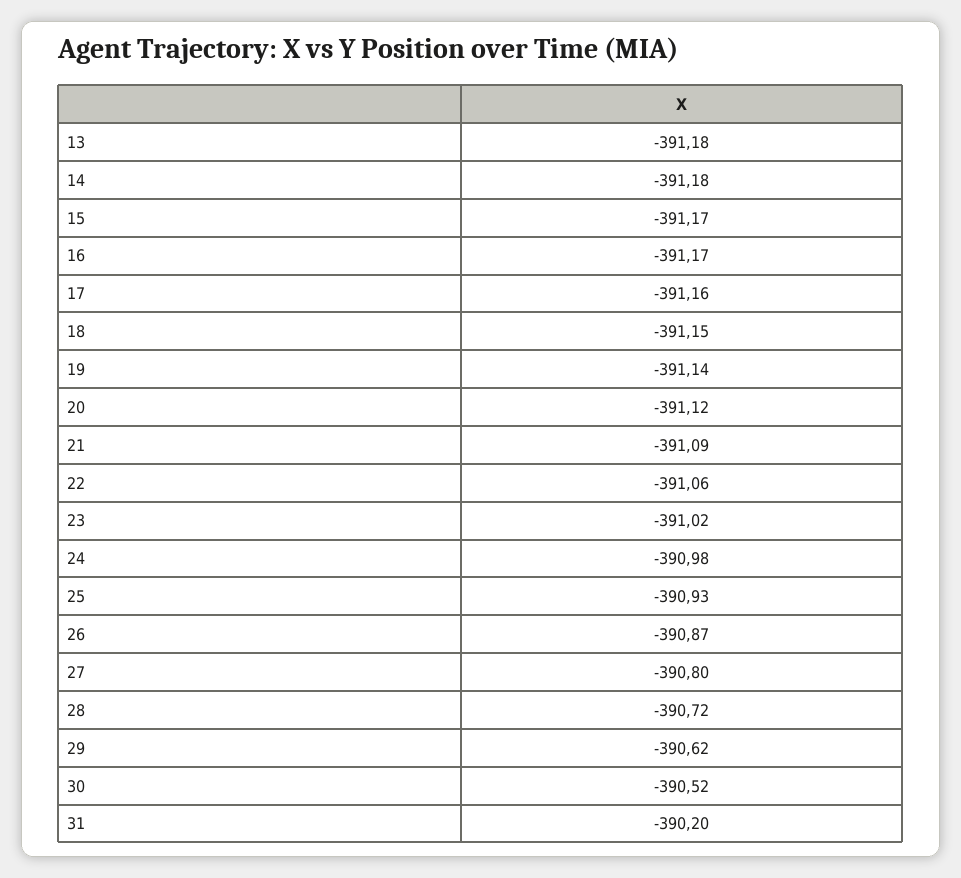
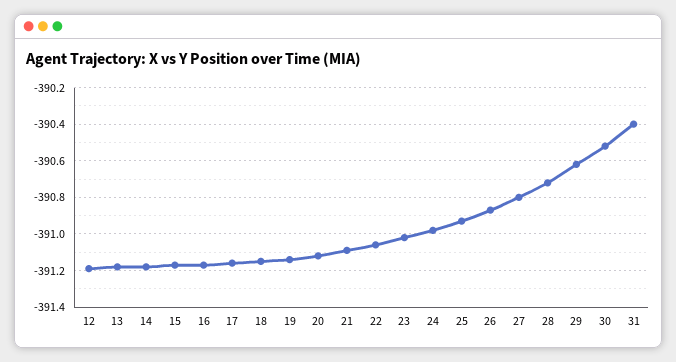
  {
    "13": -391.18,
    "14": -391.18,
    "15": -391.17,
    "16": -391.17,
    "17": -391.16,
    "18": -391.15,
    "19": -391.14,
    "20": -391.12,
    "21": -391.09,
    "22": -391.06,
    "23": -391.02,
    "24": -390.98,
    "25": -390.93,
    "26": -390.87,
    "27": -390.8,
    "28": -390.72,
    "29": -390.62,
    "30": -390.52,
-   "31": -390.2
+   "31": -390.4,
+   "12": -391.2
  }

